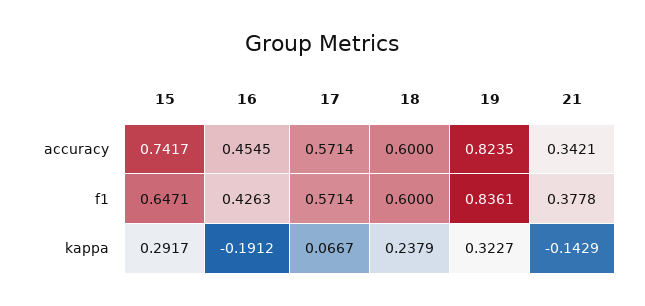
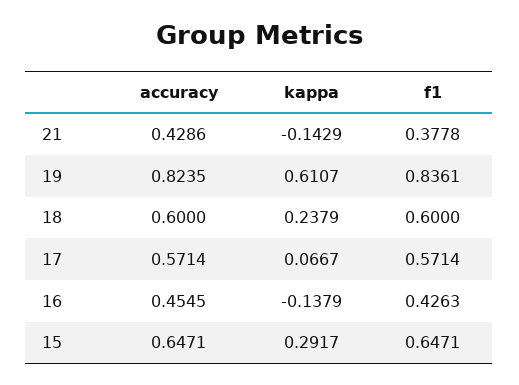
  {
    "15": {
-     "accuracy": 0.7417,
+     "accuracy": 0.6471,
      "f1": 0.6471,
      "kappa": 0.2917
    },
    "16": {
      "accuracy": 0.4545,
      "f1": 0.4263,
-     "kappa": -0.1912
+     "kappa": -0.1379
    },
    "17": {
      "accuracy": 0.5714,
      "f1": 0.5714,
      "kappa": 0.0667
    },
    "18": {
      "accuracy": 0.6,
      "f1": 0.6,
      "kappa": 0.2379
    },
    "19": {
      "accuracy": 0.8235,
      "f1": 0.8361,
-     "kappa": 0.3227
+     "kappa": 0.6107
    },
    "21": {
-     "accuracy": 0.3421,
+     "accuracy": 0.4286,
      "f1": 0.3778,
      "kappa": -0.1429
    }
  }

